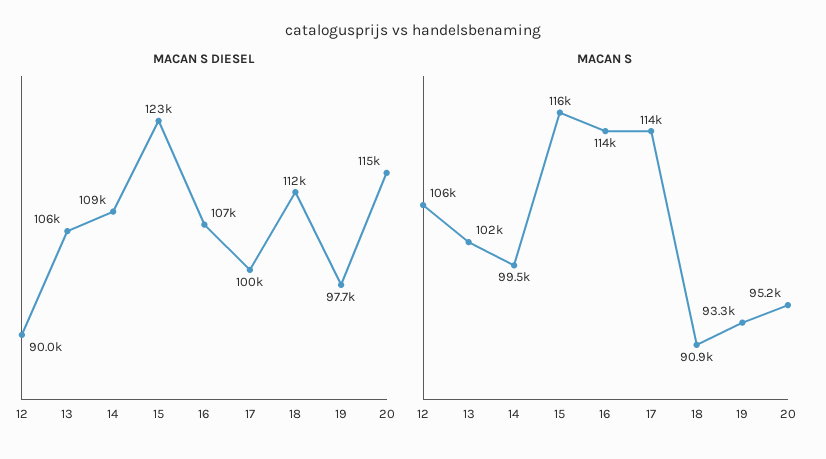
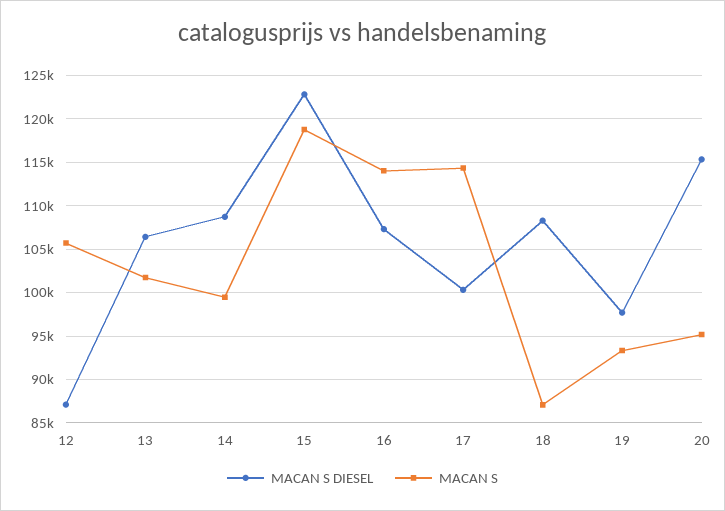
  {
    "MACAN S DIESEL": {
-     "12": 90000,
+     "12": 87000,
      "13": 106000,
      "14": 109000,
      "15": 123000,
      "16": 107000,
      "17": 100000,
-     "18": 112000,
+     "18": 108000,
      "19": 97700,
      "20": 115000
    },
    "MACAN S": {
      "12": 106000,
      "13": 102000,
      "14": 99500,
-     "15": 116000,
+     "15": 119000,
      "16": 114000,
      "17": 114000,
-     "18": 90900,
+     "18": 87000,
      "19": 93300,
      "20": 95200
    }
  }

